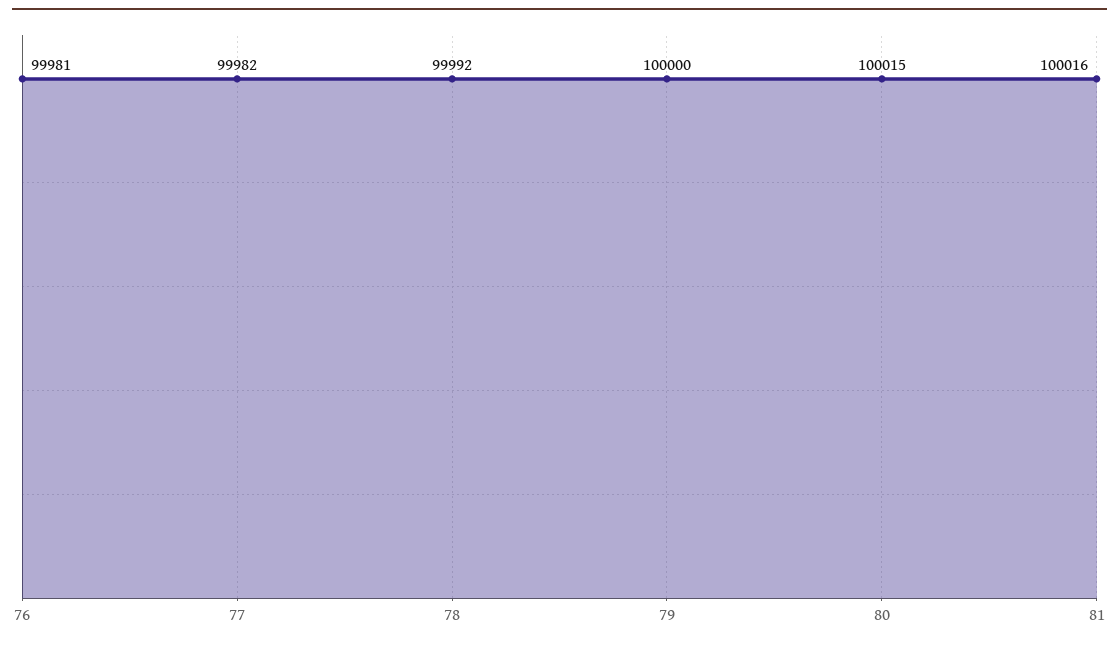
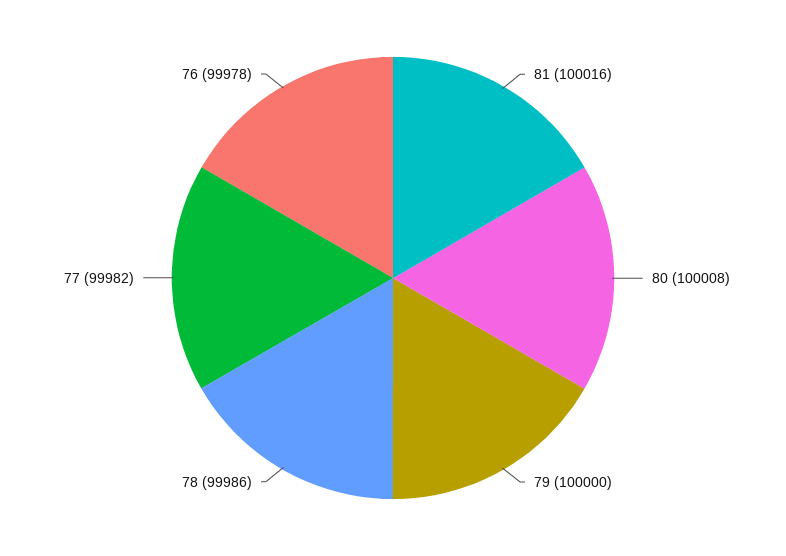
  {
-   "76": 99981,
+   "76": 99978,
    "77": 99982,
-   "78": 99992,
+   "78": 99986,
    "79": 100000,
-   "80": 100015,
+   "80": 100008,
    "81": 100016
  }

